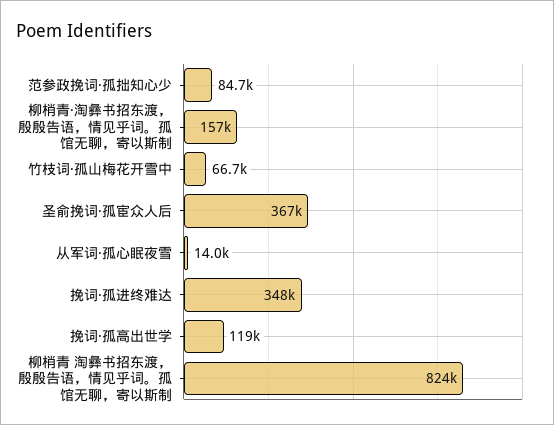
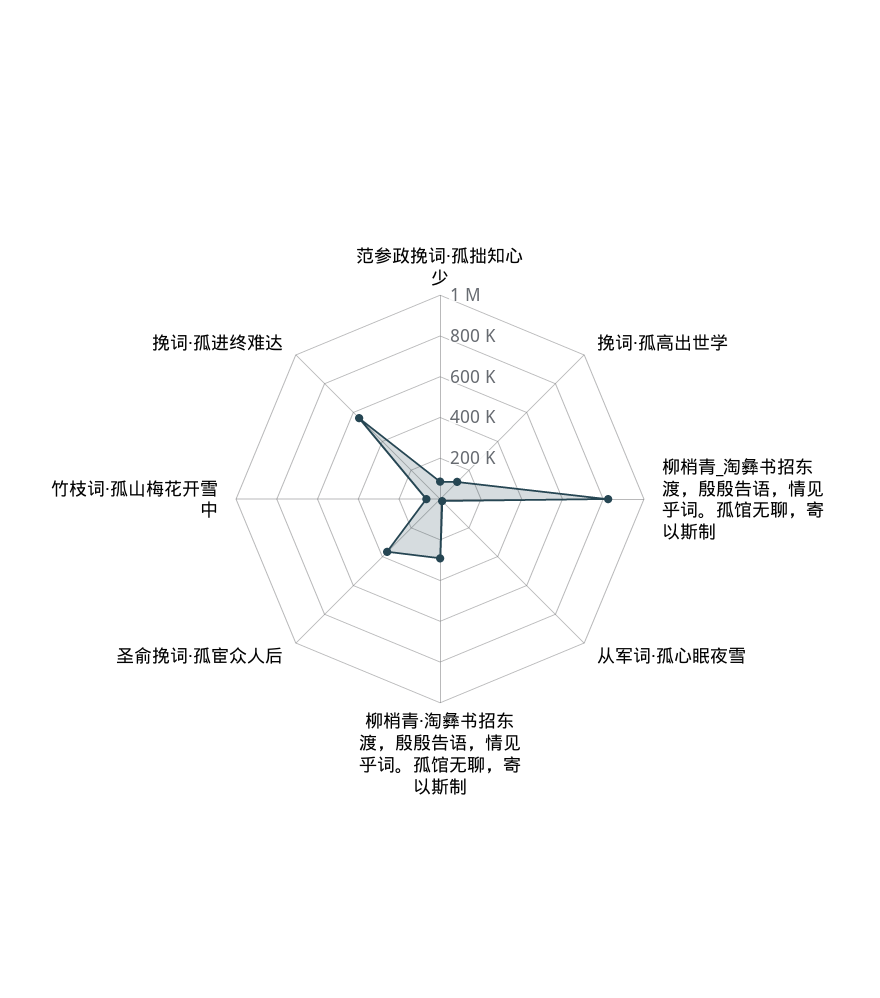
  {
    "范参政挽词·孤拙知心少": 84700,
-   "柳梢青·淘彝书招东渡，殷殷告语，情见乎词。孤馆无聊，寄以斯制": 157000,
+   "柳梢青·淘彝书招东渡，殷殷告语，情见乎词。孤馆无聊，寄以斯制": 300000,
    "竹枝词·孤山梅花开雪中": 66700,
    "圣俞挽词·孤宦众人后": 367000,
    "从军词·孤心眠夜雪": 14000,
-   "挽词·孤进终难达": 348000,
+   "挽词·孤进终难达": 550000,
    "挽词·孤高出世学": 119000,
    "柳梢青 淘彝书招东渡，殷殷告语，情见乎词。孤馆无聊，寄以斯制": 824000
  }

